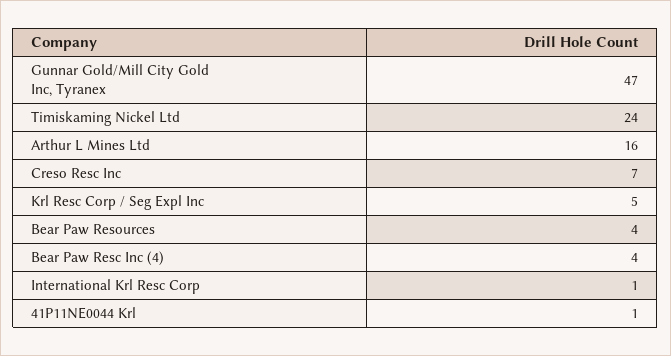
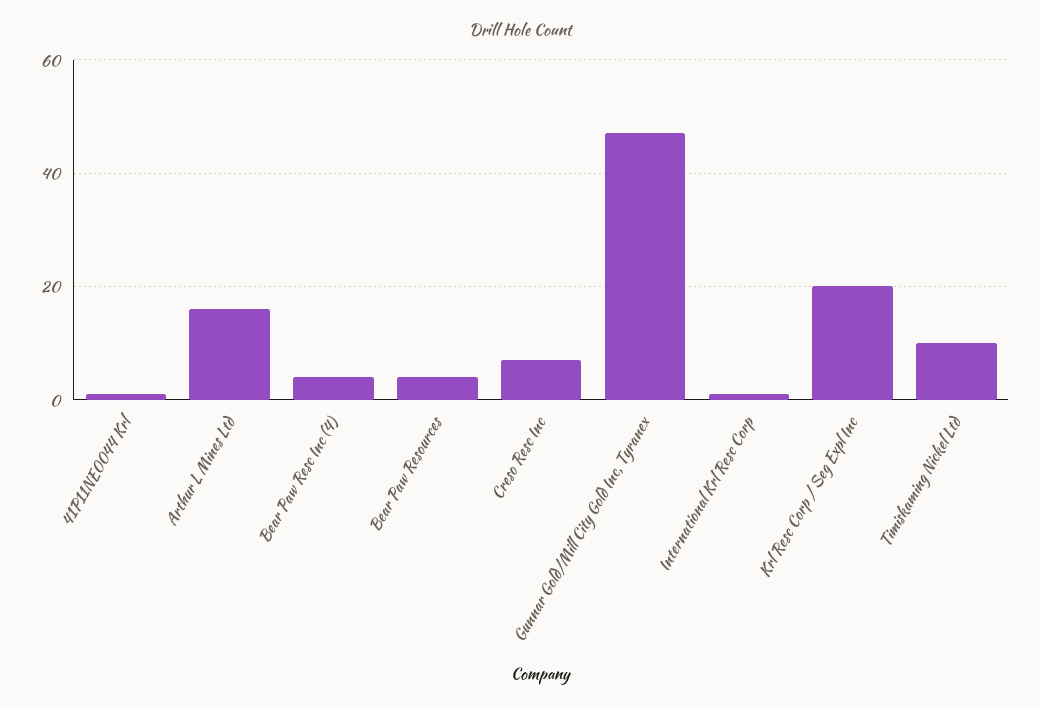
  {
    "Gunnar Gold/Mill City Gold Inc, Tyranex": 47,
-   "Timiskaming Nickel Ltd": 24,
+   "Timiskaming Nickel Ltd": 10,
    "Arthur L Mines Ltd": 16,
    "Creso Resc Inc": 7,
-   "Krl Resc Corp / Seg Expl Inc": 5,
+   "Krl Resc Corp / Seg Expl Inc": 20,
    "Bear Paw Resources": 4,
    "Bear Paw Resc Inc (4)": 4,
    "International Krl Resc Corp": 1,
    "41P11NE0044 Krl": 1
  }

